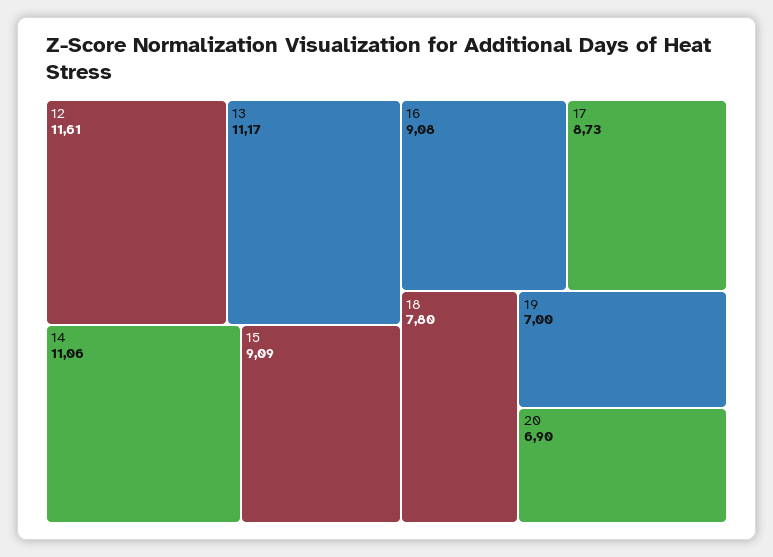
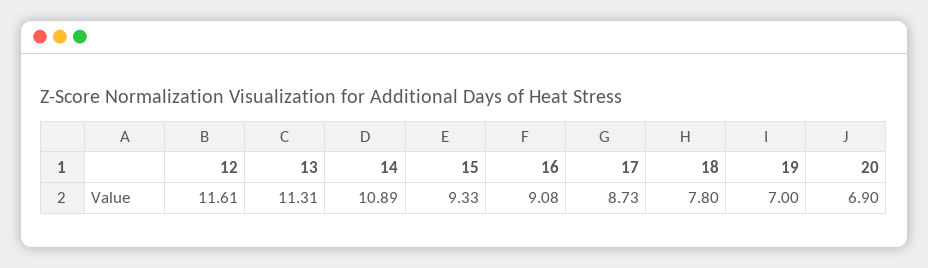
  {
    "12": 11.61,
-   "13": 11.17,
+   "13": 11.31,
-   "14": 11.06,
+   "14": 10.89,
-   "15": 9.09,
+   "15": 9.33,
    "16": 9.08,
    "17": 8.73,
    "18": 7.8,
    "19": 7,
    "20": 6.9
  }

